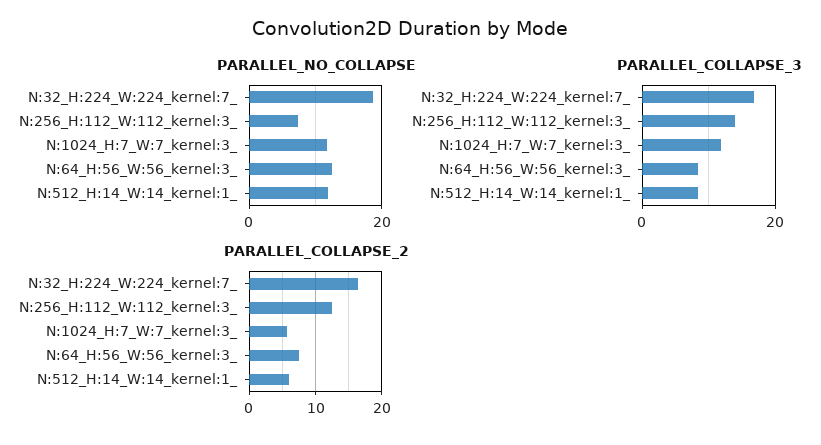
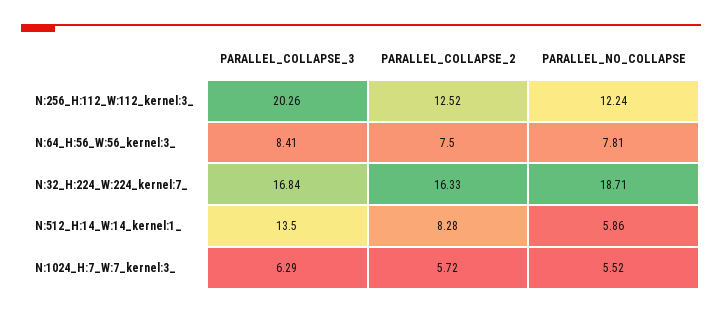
  {
    "PARALLEL_NO_COLLAPSE": {
      "N:32_H:224_W:224_kernel:7_": 18.71,
-     "N:256_H:112_W:112_kernel:3_": 8,
+     "N:256_H:112_W:112_kernel:3_": 12.24,
-     "N:1024_H:7_W:7_kernel:3_": 12,
+     "N:1024_H:7_W:7_kernel:3_": 5.52,
-     "N:64_H:56_W:56_kernel:3_": 12,
+     "N:64_H:56_W:56_kernel:3_": 7.81,
-     "N:512_H:14_W:14_kernel:1_": 12
+     "N:512_H:14_W:14_kernel:1_": 5.86
    },
    "PARALLEL_COLLAPSE_3": {
      "N:32_H:224_W:224_kernel:7_": 16.84,
-     "N:256_H:112_W:112_kernel:3_": 14,
+     "N:256_H:112_W:112_kernel:3_": 20.26,
-     "N:1024_H:7_W:7_kernel:3_": 12,
+     "N:1024_H:7_W:7_kernel:3_": 6.29,
      "N:64_H:56_W:56_kernel:3_": 8.41,
-     "N:512_H:14_W:14_kernel:1_": 8
+     "N:512_H:14_W:14_kernel:1_": 13.5
    },
    "PARALLEL_COLLAPSE_2": {
      "N:32_H:224_W:224_kernel:7_": 16.33,
      "N:256_H:112_W:112_kernel:3_": 12.52,
      "N:1024_H:7_W:7_kernel:3_": 5.72,
      "N:64_H:56_W:56_kernel:3_": 7.5,
-     "N:512_H:14_W:14_kernel:1_": 6
+     "N:512_H:14_W:14_kernel:1_": 8.28
    }
  }

